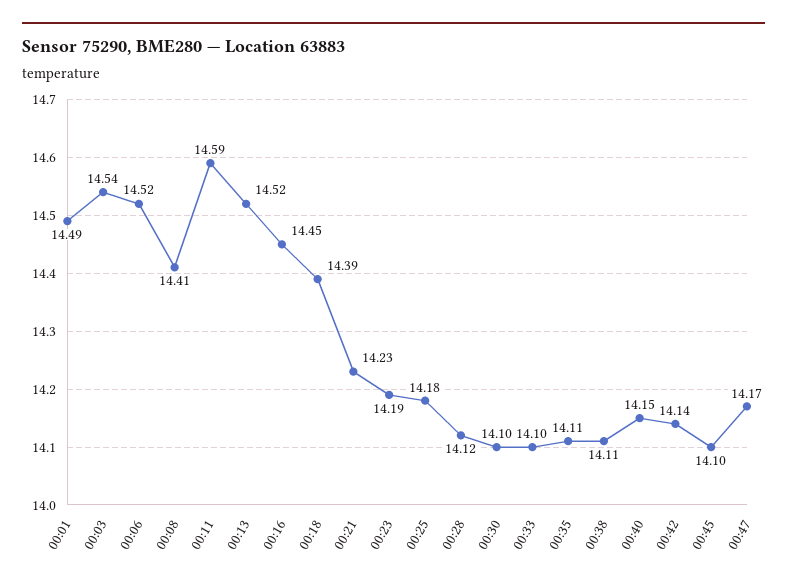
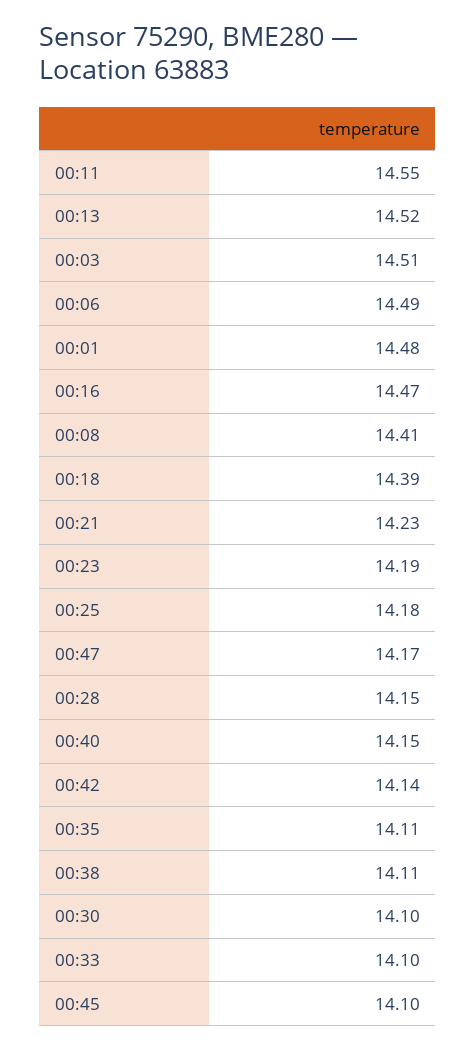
  {
-   "00:01": 14.49,
+   "00:01": 14.48,
-   "00:03": 14.54,
+   "00:03": 14.51,
-   "00:06": 14.52,
+   "00:06": 14.49,
    "00:08": 14.41,
-   "00:11": 14.59,
+   "00:11": 14.55,
    "00:13": 14.52,
-   "00:16": 14.45,
+   "00:16": 14.47,
    "00:18": 14.39,
    "00:21": 14.23,
    "00:23": 14.19,
    "00:25": 14.18,
-   "00:28": 14.12,
+   "00:28": 14.15,
    "00:30": 14.1,
    "00:33": 14.1,
    "00:35": 14.11,
    "00:38": 14.11,
    "00:40": 14.15,
    "00:42": 14.14,
    "00:45": 14.1,
    "00:47": 14.17
  }

